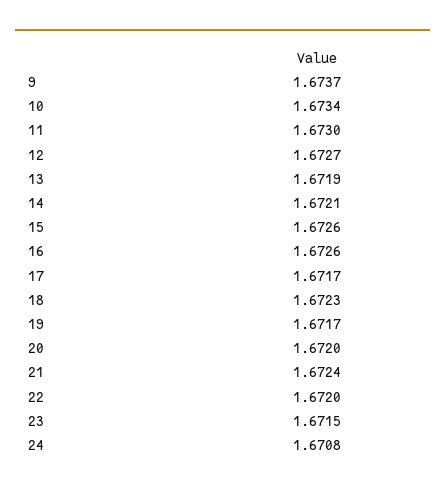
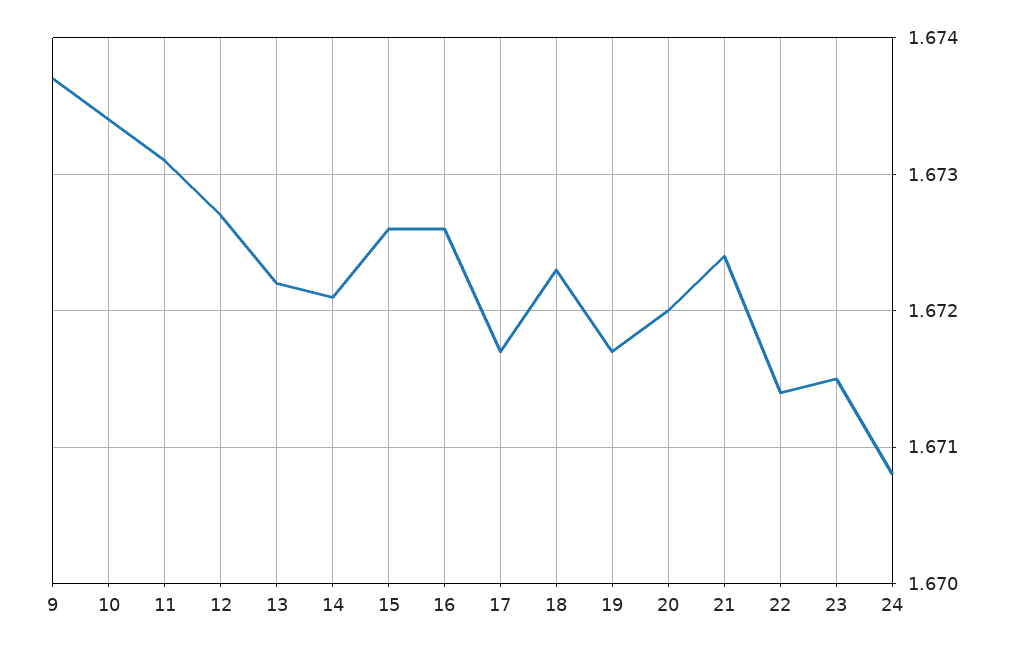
  {
    "9": 1.6737,
    "10": 1.6734,
-   "11": 1.673,
+   "11": 1.6731,
    "12": 1.6727,
-   "13": 1.6719,
+   "13": 1.6722,
    "14": 1.6721,
    "15": 1.6726,
    "16": 1.6726,
    "17": 1.6717,
    "18": 1.6723,
    "19": 1.6717,
    "20": 1.672,
    "21": 1.6724,
-   "22": 1.672,
+   "22": 1.6714,
    "23": 1.6715,
    "24": 1.6708
  }

